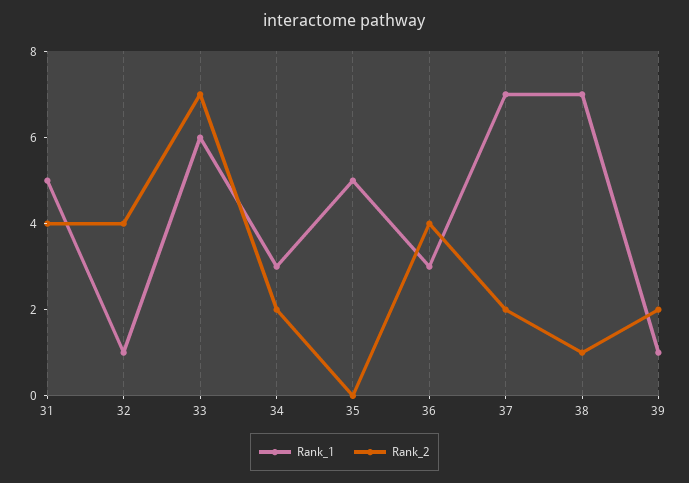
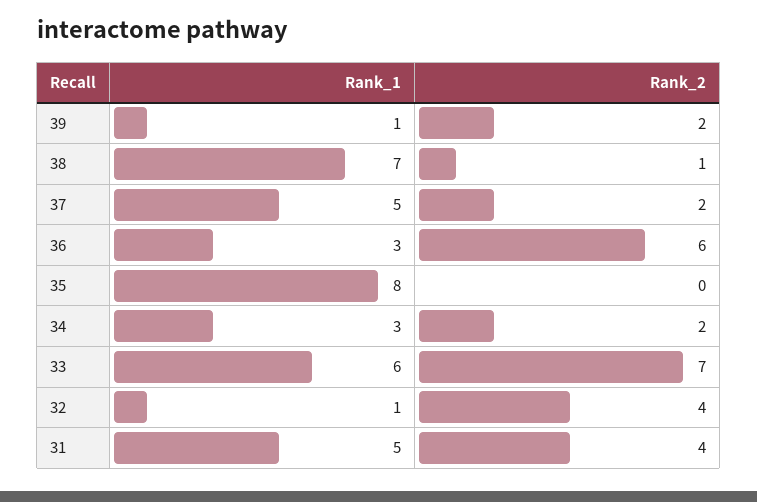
  {
    "Rank_1": {
      "31": 5,
      "32": 1,
      "33": 6,
      "34": 3,
-     "35": 5,
+     "35": 8,
      "36": 3,
-     "37": 7,
+     "37": 5,
      "38": 7,
      "39": 1
    },
    "Rank_2": {
      "31": 4,
      "32": 4,
      "33": 7,
      "34": 2,
      "35": 0,
-     "36": 4,
+     "36": 6,
      "37": 2,
      "38": 1,
      "39": 2
    }
  }

